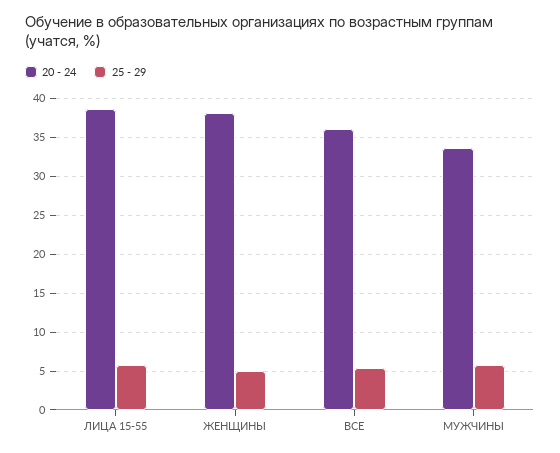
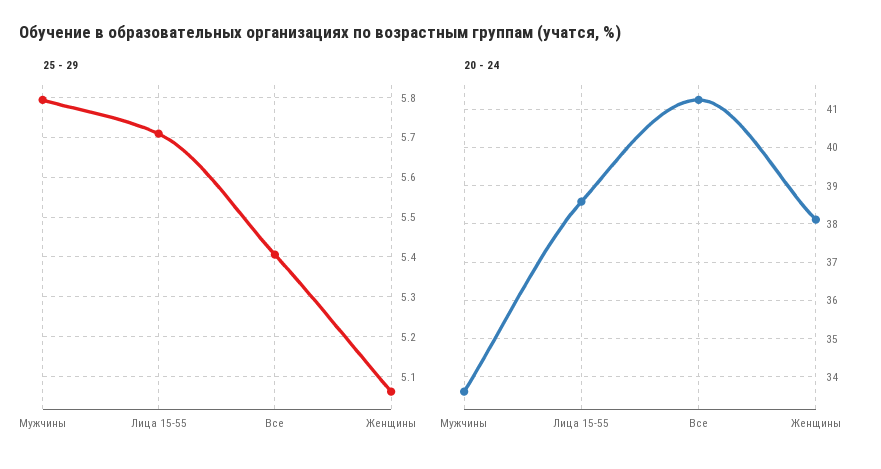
  {
    "20 - 24": {
      "ЛИЦА 15-55": 38.6,
      "ЖЕНЩИНЫ": 38.2,
-     "ВСЕ": 36,
+     "ВСЕ": 41.2,
      "МУЖЧИНЫ": 33.6
    },
    "25 - 29": {
      "ЛИЦА 15-55": 5.7,
      "ЖЕНЩИНЫ": 5.06,
      "ВСЕ": 5.4,
      "МУЖЧИНЫ": 5.8
    }
  }

